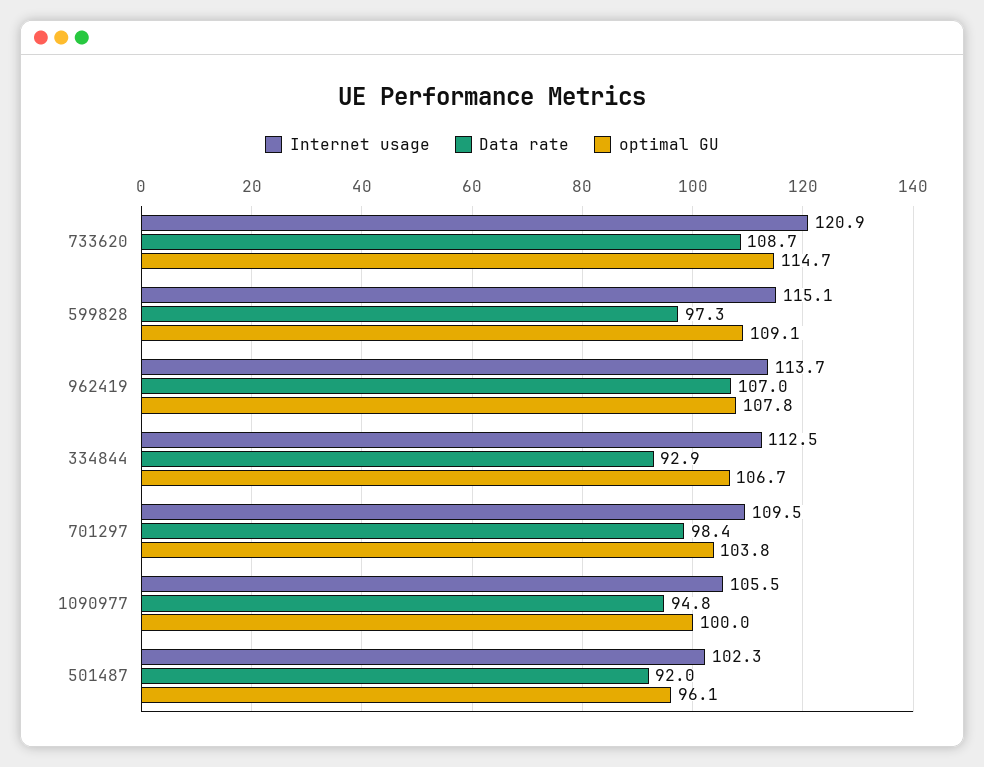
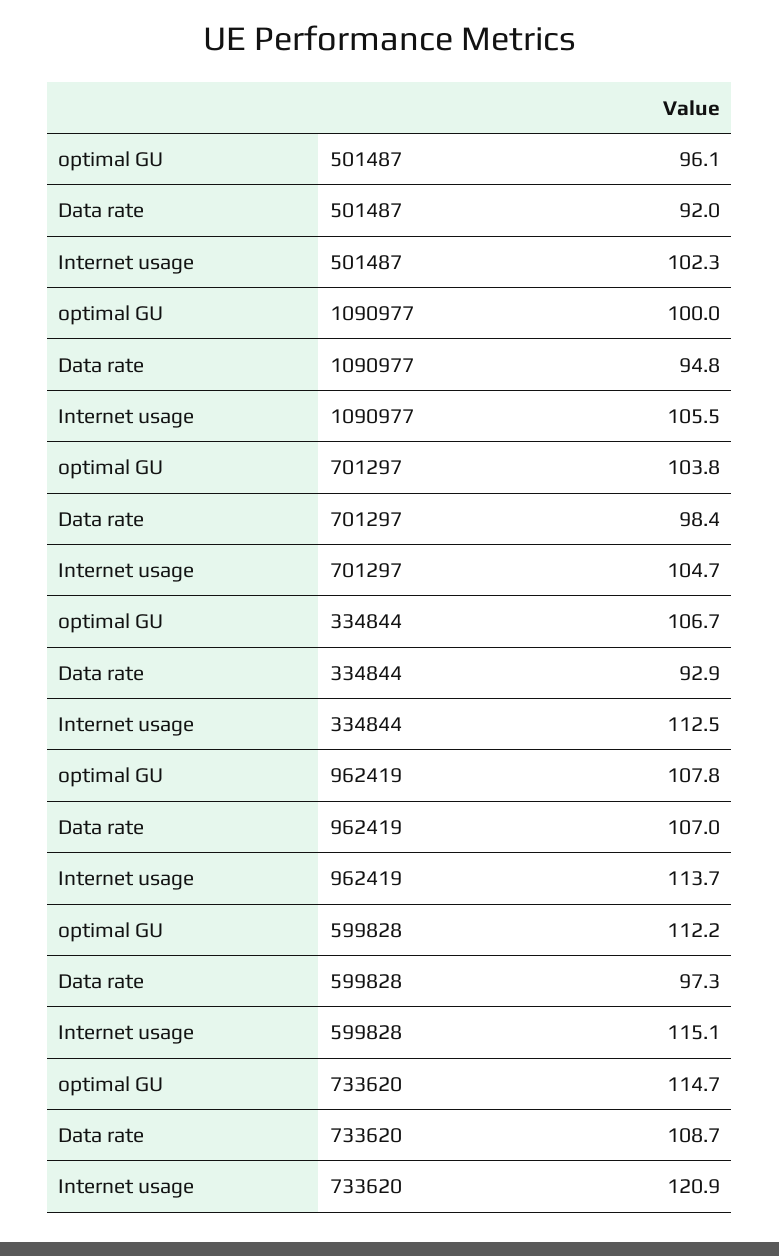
  {
    "Internet usage": {
      "733620": 120.9,
      "599828": 115.1,
      "962419": 113.7,
      "334844": 112.5,
-     "701297": 109.5,
+     "701297": 104.7,
      "1090977": 105.5,
      "501487": 102.3
    },
    "Data rate": {
      "733620": 108.7,
      "599828": 97.3,
      "962419": 107,
      "334844": 92.9,
      "701297": 98.4,
      "1090977": 94.8,
      "501487": 92
    },
    "optimal GU": {
      "733620": 114.7,
-     "599828": 109.1,
+     "599828": 112.2,
      "962419": 107.8,
      "334844": 106.7,
      "701297": 103.8,
      "1090977": 100,
      "501487": 96.1
    }
  }

